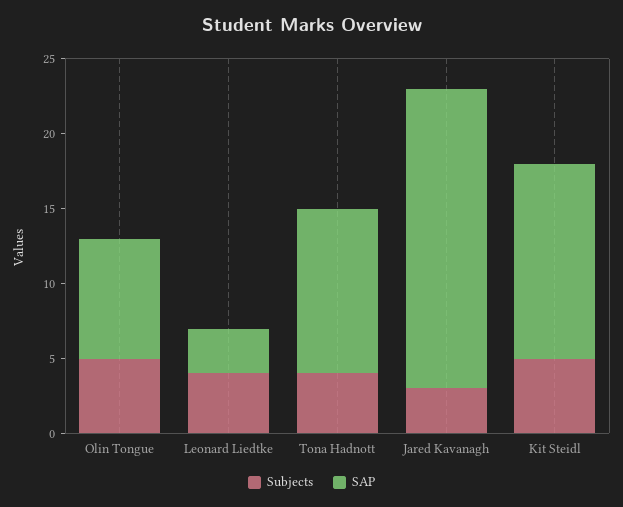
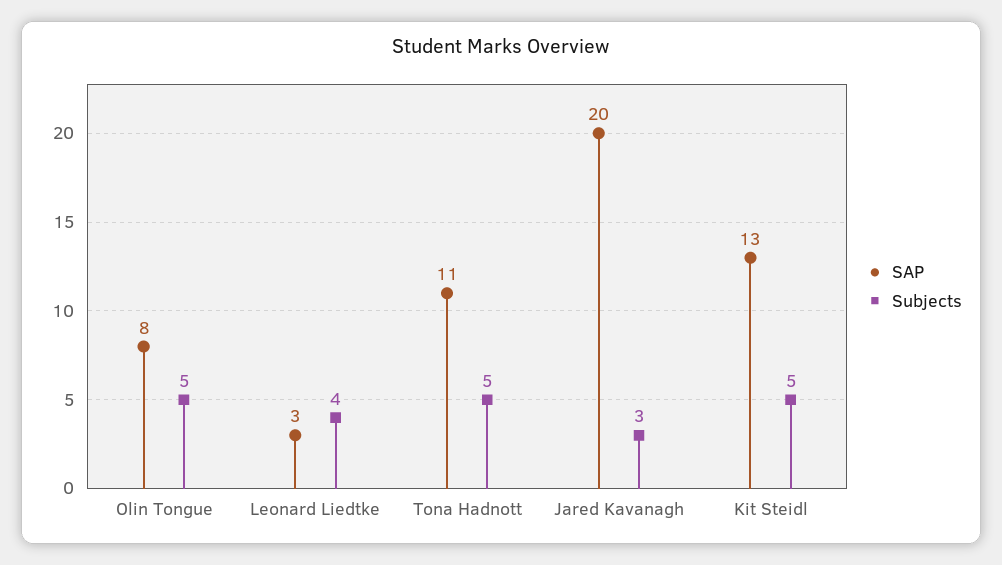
  {
    "Subjects": {
      "Olin Tongue": 5,
      "Leonard Liedtke": 4,
-     "Tona Hadnott": 4,
+     "Tona Hadnott": 5,
      "Jared Kavanagh": 3,
      "Kit Steidl": 5
    },
    "SAP": {
      "Olin Tongue": 8,
      "Leonard Liedtke": 3,
      "Tona Hadnott": 11,
      "Jared Kavanagh": 20,
      "Kit Steidl": 13
    }
  }

